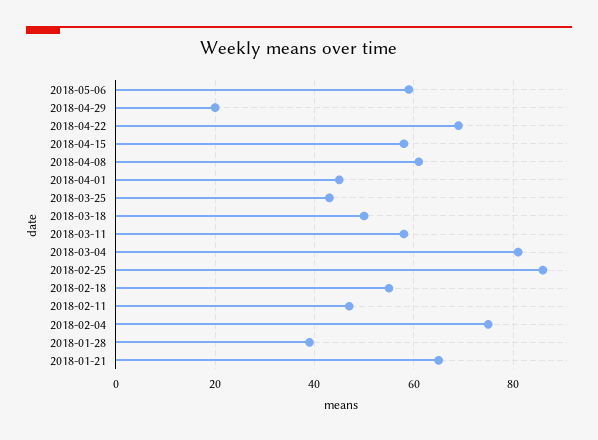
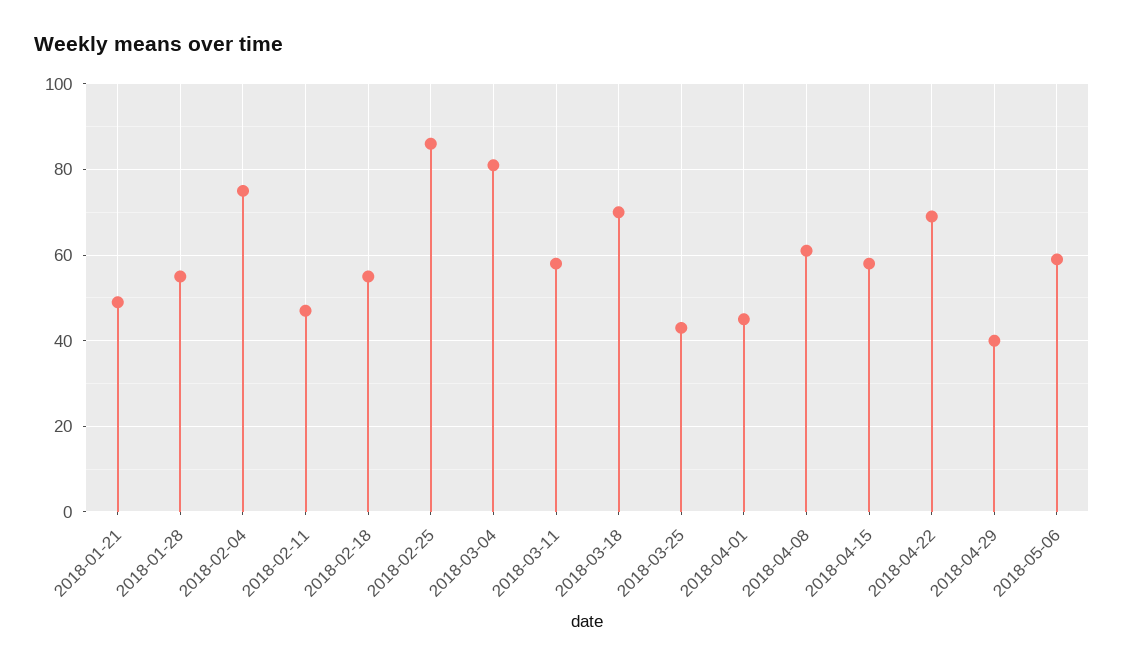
  {
    "2018-05-06": 60,
-   "2018-04-29": 20,
+   "2018-04-29": 40,
    "2018-04-22": 70,
    "2018-04-15": 60,
    "2018-04-08": 60,
    "2018-04-01": 45,
    "2018-03-25": 45,
-   "2018-03-18": 50,
+   "2018-03-18": 70,
    "2018-03-11": 60,
    "2018-03-04": 80,
    "2018-02-25": 85,
    "2018-02-18": 55,
    "2018-02-11": 45,
    "2018-02-04": 75,
-   "2018-01-28": 40,
+   "2018-01-28": 55,
-   "2018-01-21": 65
+   "2018-01-21": 50
  }

